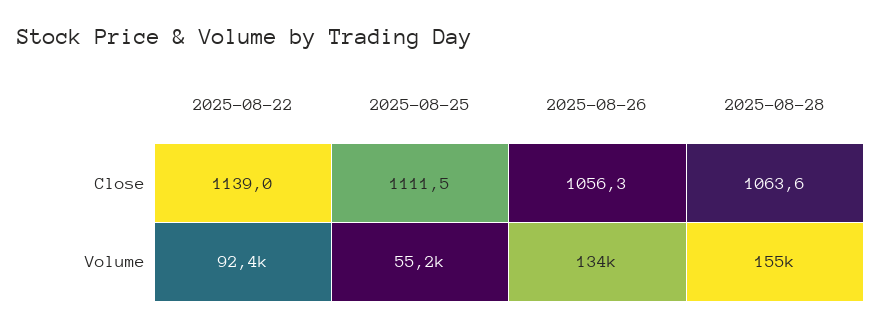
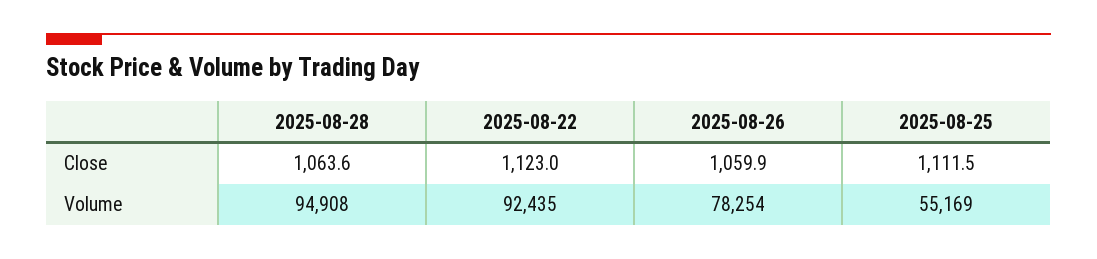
  {
    "2025-08-22": {
-     "Close": 1139,
+     "Close": 1123,
      "Volume": 92435
    },
    "2025-08-25": {
      "Close": 1111.5,
      "Volume": 55169
    },
    "2025-08-26": {
-     "Close": 1056.3,
+     "Close": 1059.9,
-     "Volume": 134000
+     "Volume": 78254
    },
    "2025-08-28": {
      "Close": 1063.6,
-     "Volume": 155000
+     "Volume": 94908
    }
  }

